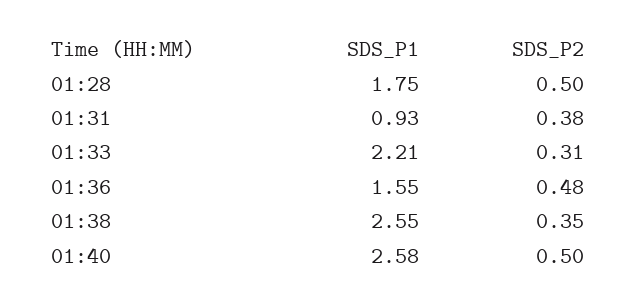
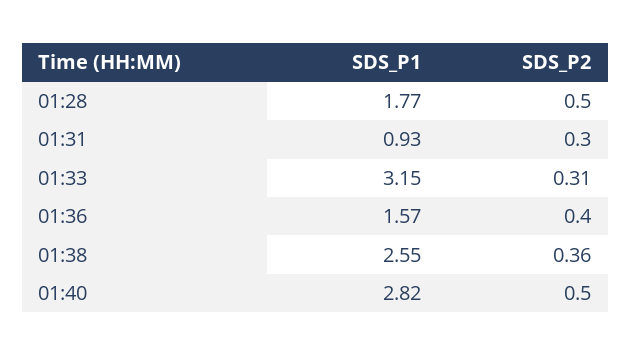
  {
    "SDS_P1": {
-     "01:28": 1.75,
+     "01:28": 1.77,
      "01:31": 0.93,
-     "01:33": 2.21,
+     "01:33": 3.15,
-     "01:36": 1.55,
+     "01:36": 1.57,
      "01:38": 2.55,
-     "01:40": 2.58
+     "01:40": 2.82
    },
    "SDS_P2": {
      "01:28": 0.5,
-     "01:31": 0.38,
+     "01:31": 0.3,
      "01:33": 0.31,
-     "01:36": 0.48,
+     "01:36": 0.4,
-     "01:38": 0.35,
+     "01:38": 0.36,
      "01:40": 0.5
    }
  }

